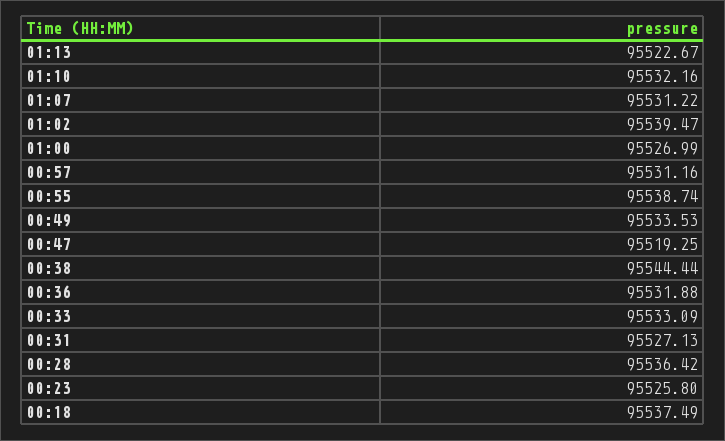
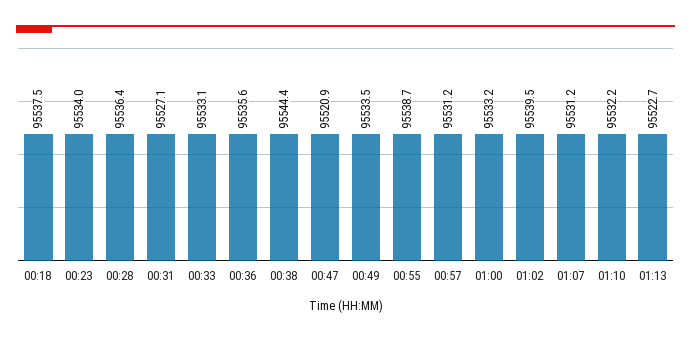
  {
    "01:13": 95522.67,
    "01:10": 95532.16,
    "01:07": 95531.22,
    "01:02": 95539.47,
-   "01:00": 95526.99,
+   "01:00": 95533.2,
    "00:57": 95531.16,
    "00:55": 95538.74,
    "00:49": 95533.53,
-   "00:47": 95519.25,
+   "00:47": 95520.9,
    "00:38": 95544.44,
-   "00:36": 95531.88,
+   "00:36": 95535.6,
    "00:33": 95533.09,
    "00:31": 95527.13,
    "00:28": 95536.42,
-   "00:23": 95525.8,
+   "00:23": 95534,
    "00:18": 95537.49
  }

